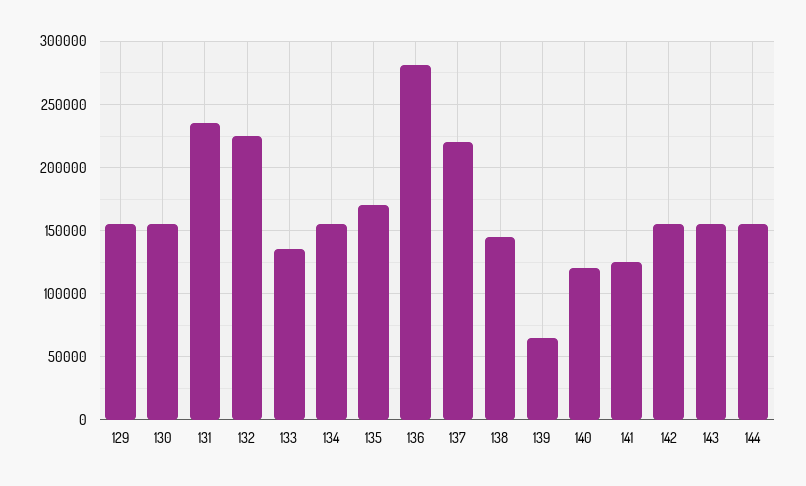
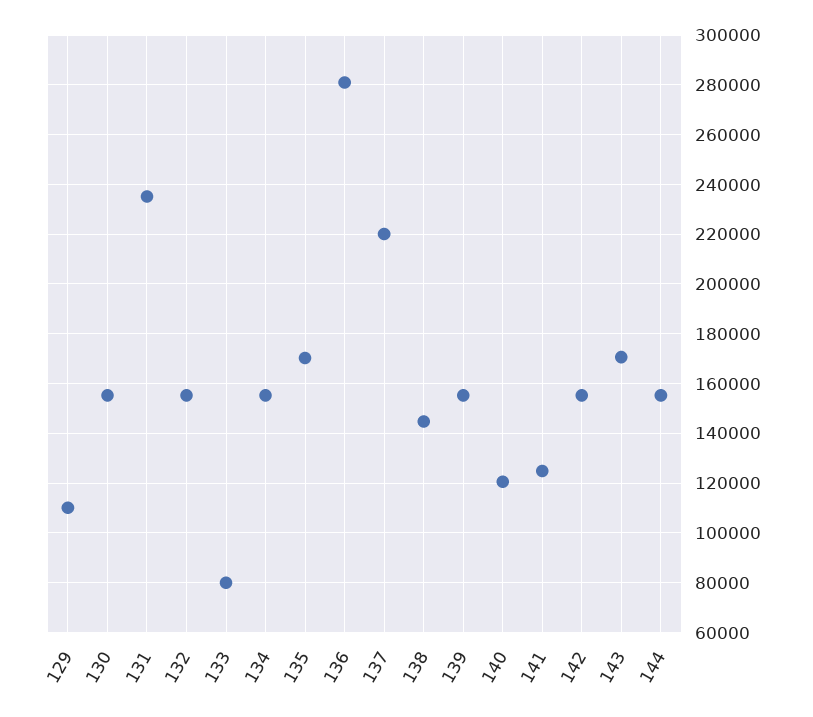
  {
-   "129": 155000,
+   "129": 110000,
    "130": 155000,
    "131": 235000,
-   "132": 225000,
+   "132": 155000,
-   "133": 135000,
+   "133": 80000,
    "134": 155000,
    "135": 170000,
    "136": 280000,
    "137": 220000,
    "138": 145000,
-   "139": 65000,
+   "139": 155000,
    "140": 120000,
    "141": 125000,
    "142": 155000,
-   "143": 155000,
+   "143": 170000,
    "144": 155000
  }

